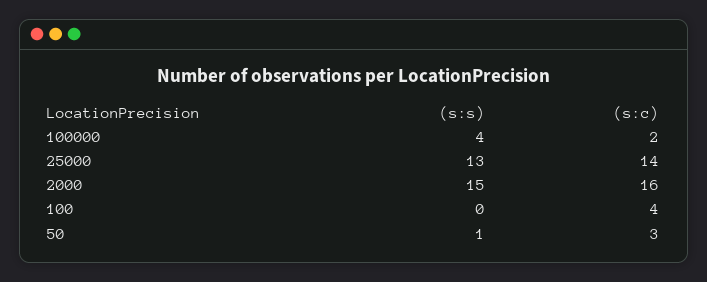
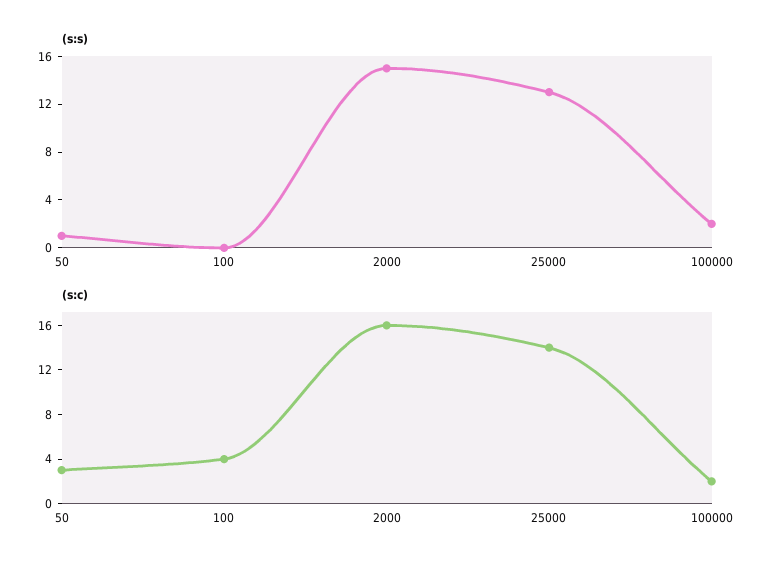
  {
    "(s:s)": {
-     "100000": 4,
+     "100000": 2,
      "25000": 13,
      "2000": 15,
      "100": 0,
      "50": 1
    },
    "(s:c)": {
      "100000": 2,
      "25000": 14,
      "2000": 16,
      "100": 4,
      "50": 3
    }
  }

